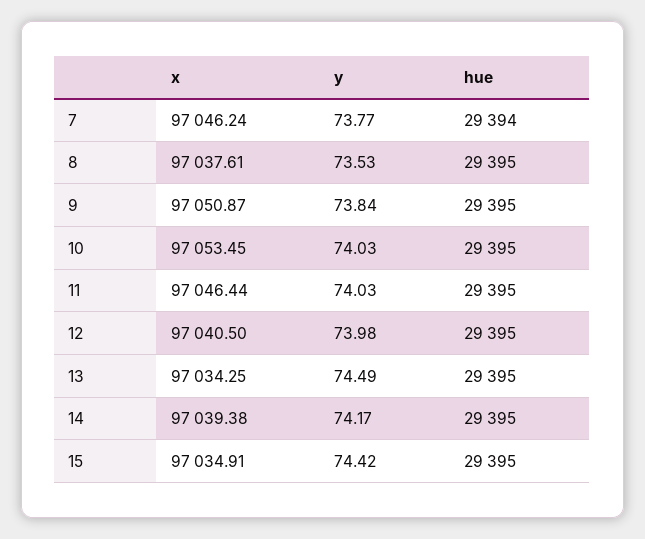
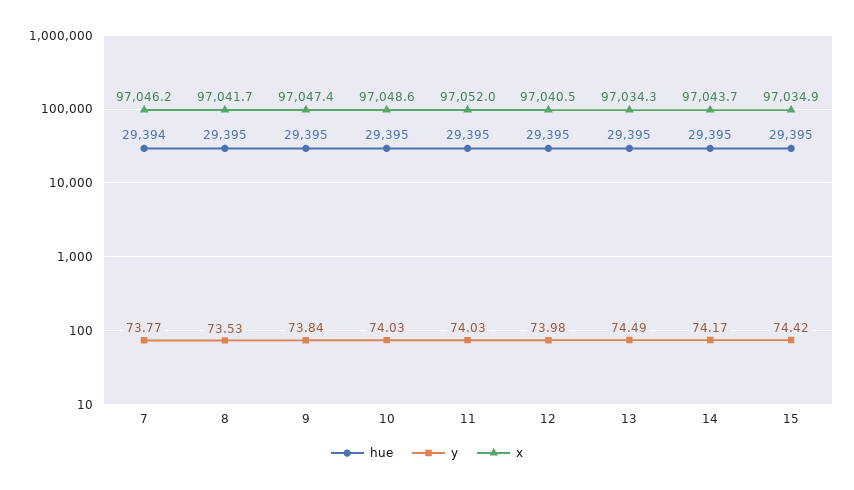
  {
    "x": {
      "7": 97046.24,
-     "8": 97037.61,
+     "8": 97041.7,
-     "9": 97050.87,
+     "9": 97047.4,
-     "10": 97053.45,
+     "10": 97048.6,
-     "11": 97046.44,
+     "11": 97052,
      "12": 97040.5,
      "13": 97034.25,
-     "14": 97039.38,
+     "14": 97043.7,
      "15": 97034.91
    },
    "y": {
      "7": 73.77,
      "8": 73.53,
      "9": 73.84,
      "10": 74.03,
      "11": 74.03,
      "12": 73.98,
      "13": 74.49,
      "14": 74.17,
      "15": 74.42
    },
    "hue": {
      "7": 29394,
      "8": 29395,
      "9": 29395,
      "10": 29395,
      "11": 29395,
      "12": 29395,
      "13": 29395,
      "14": 29395,
      "15": 29395
    }
  }

